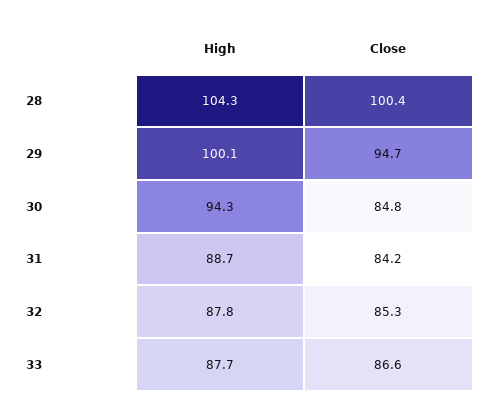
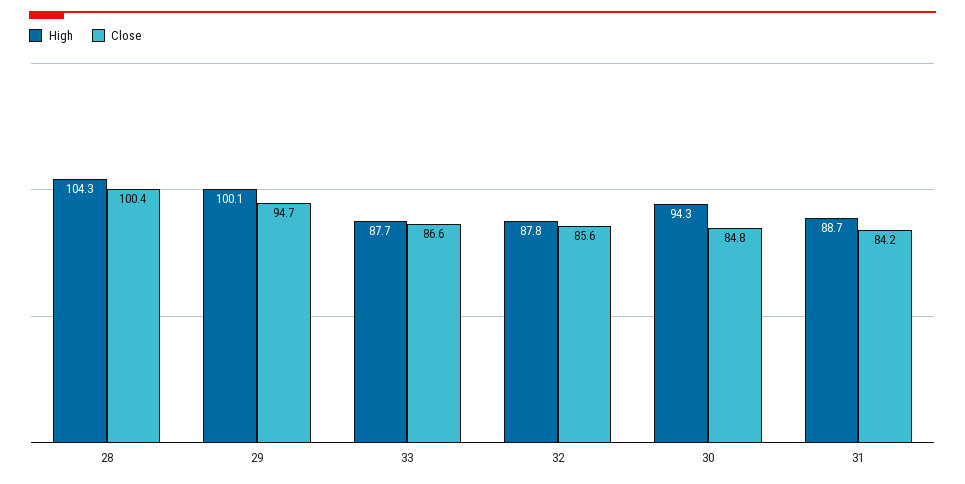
  {
    "High": {
      "28": 104.3,
      "29": 100.1,
      "30": 94.3,
      "31": 88.7,
      "32": 87.8,
      "33": 87.7
    },
    "Close": {
      "28": 100.4,
      "29": 94.7,
      "30": 84.8,
      "31": 84.2,
-     "32": 85.3,
+     "32": 85.6,
      "33": 86.6
    }
  }

